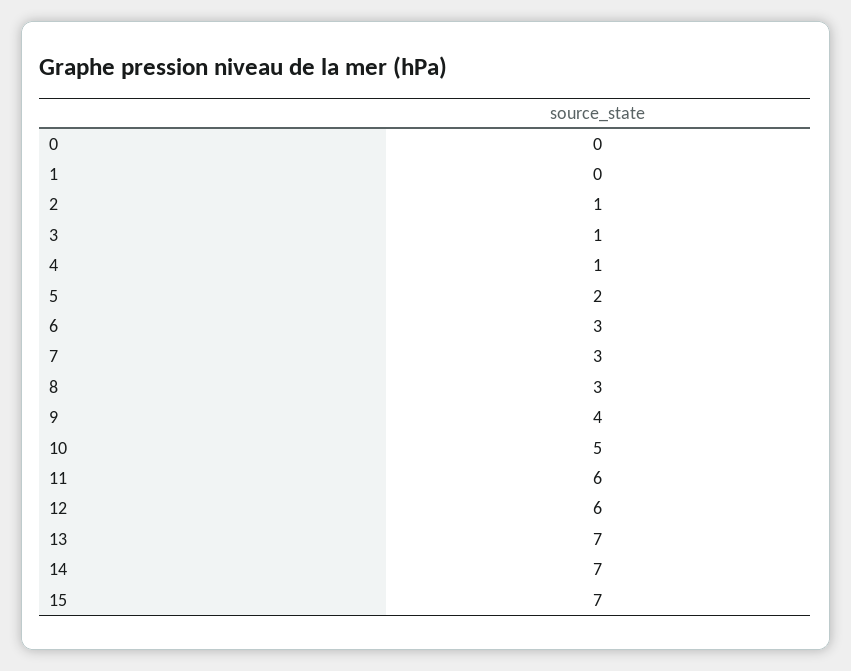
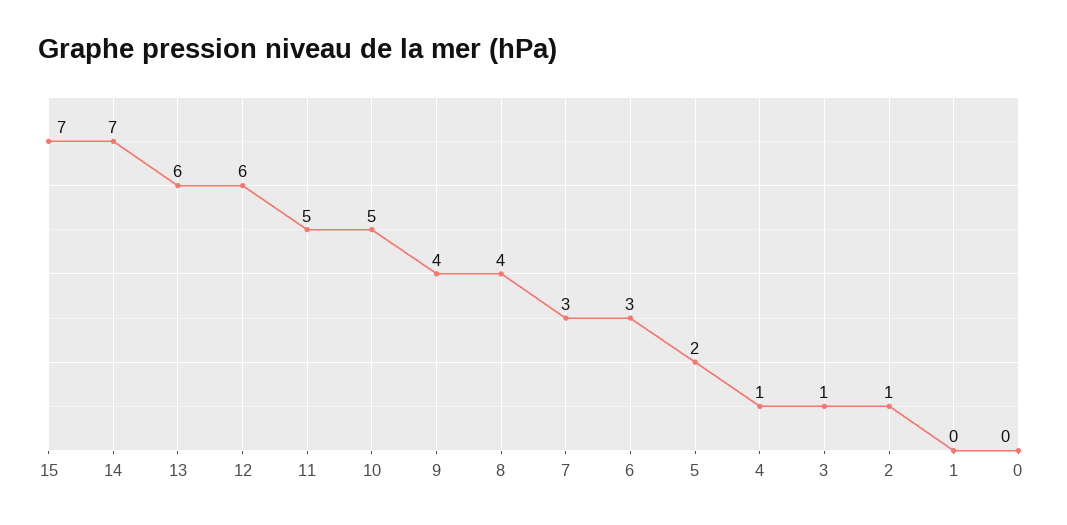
  {
    "0": 0,
    "1": 0,
    "2": 1,
    "3": 1,
    "4": 1,
    "5": 2,
    "6": 3,
    "7": 3,
-   "8": 3,
+   "8": 4,
    "9": 4,
    "10": 5,
-   "11": 6,
+   "11": 5,
    "12": 6,
-   "13": 7,
+   "13": 6,
    "14": 7,
    "15": 7
  }

